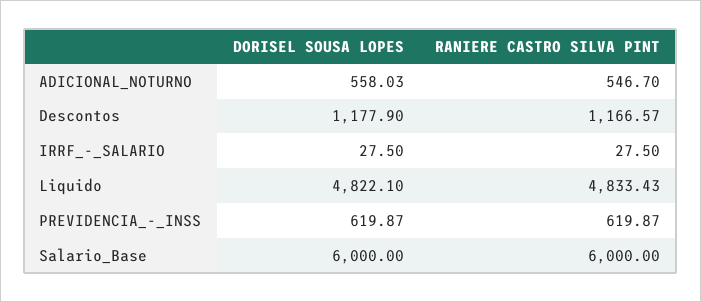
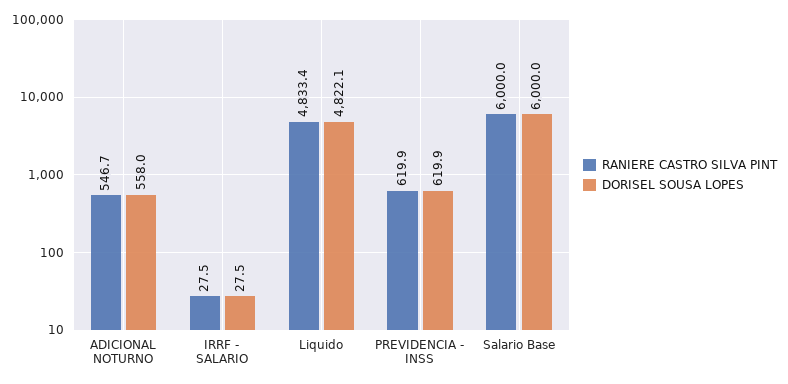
  {
    "DORISEL SOUSA LOPES": {
      "ADICIONAL_NOTURNO": 558.03,
-     "Descontos": 1177.9,
      "IRRF_-_SALARIO": 27.5,
      "Liquido": 4822.1,
      "PREVIDENCIA_-_INSS": 619.87,
      "Salario_Base": 6000
    },
    "RANIERE CASTRO SILVA PINT": {
      "ADICIONAL_NOTURNO": 546.7,
-     "Descontos": 1166.57,
      "IRRF_-_SALARIO": 27.5,
      "Liquido": 4833.43,
      "PREVIDENCIA_-_INSS": 619.87,
      "Salario_Base": 6000
    }
  }

